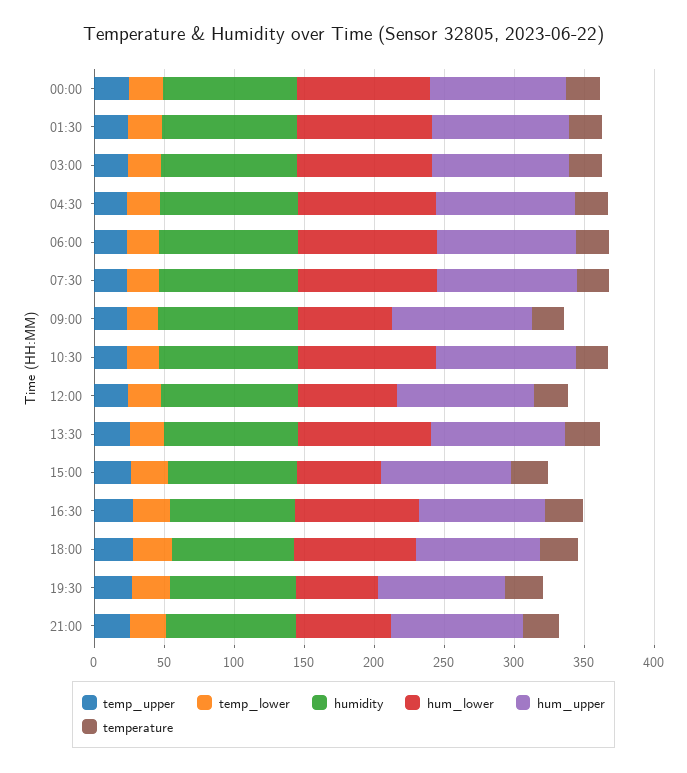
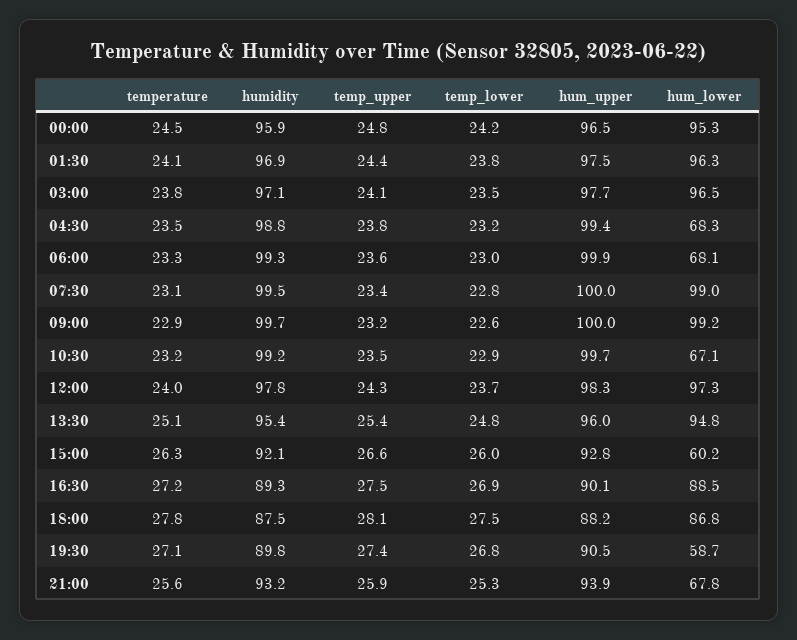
  {
    "temp_upper": {
      "00:00": 24.8,
      "01:30": 24.4,
      "03:00": 24.1,
      "04:30": 23.8,
      "06:00": 23.6,
      "07:30": 23.4,
      "09:00": 23.2,
      "10:30": 23.5,
      "12:00": 24.3,
      "13:30": 25.4,
      "15:00": 26.6,
      "16:30": 27.5,
      "18:00": 28.1,
      "19:30": 27.4,
      "21:00": 25.9
    },
    "temp_lower": {
      "00:00": 24.2,
      "01:30": 23.8,
      "03:00": 23.5,
      "04:30": 23.2,
      "06:00": 23,
      "07:30": 22.8,
      "09:00": 22.6,
      "10:30": 22.9,
      "12:00": 23.7,
      "13:30": 24.8,
      "15:00": 26,
      "16:30": 26.9,
      "18:00": 27.5,
      "19:30": 26.8,
      "21:00": 25.3
    },
    "humidity": {
      "00:00": 95.9,
      "01:30": 96.9,
      "03:00": 97.1,
      "04:30": 98.8,
      "06:00": 99.3,
      "07:30": 99.5,
      "09:00": 99.7,
      "10:30": 99.2,
      "12:00": 97.8,
      "13:30": 95.4,
      "15:00": 92.1,
      "16:30": 89.3,
      "18:00": 87.5,
      "19:30": 89.8,
      "21:00": 93.2
    },
    "hum_lower": {
      "00:00": 95.3,
      "01:30": 96.3,
      "03:00": 96.5,
-     "04:30": 100,
+     "04:30": 68.3,
-     "06:00": 100,
+     "06:00": 68.1,
      "07:30": 99,
-     "09:00": 70,
+     "09:00": 99.2,
-     "10:30": 100,
+     "10:30": 67.1,
-     "12:00": 70,
+     "12:00": 97.3,
      "13:30": 94.8,
      "15:00": 60.2,
      "16:30": 88.5,
      "18:00": 86.8,
      "19:30": 58.7,
      "21:00": 67.8
    },
    "hum_upper": {
      "00:00": 96.5,
      "01:30": 97.5,
      "03:00": 97.7,
      "04:30": 99.4,
      "06:00": 99.9,
      "07:30": 100,
      "09:00": 100,
      "10:30": 99.7,
      "12:00": 98.3,
      "13:30": 96,
      "15:00": 92.8,
      "16:30": 90.1,
      "18:00": 88.2,
      "19:30": 90.5,
      "21:00": 93.9
    },
    "temperature": {
      "00:00": 24.5,
      "01:30": 24.1,
      "03:00": 23.8,
      "04:30": 23.5,
      "06:00": 23.3,
      "07:30": 23.1,
      "09:00": 22.9,
      "10:30": 23.2,
      "12:00": 24,
      "13:30": 25.1,
      "15:00": 26.3,
      "16:30": 27.2,
      "18:00": 27.8,
      "19:30": 27.1,
      "21:00": 25.6
    }
  }

